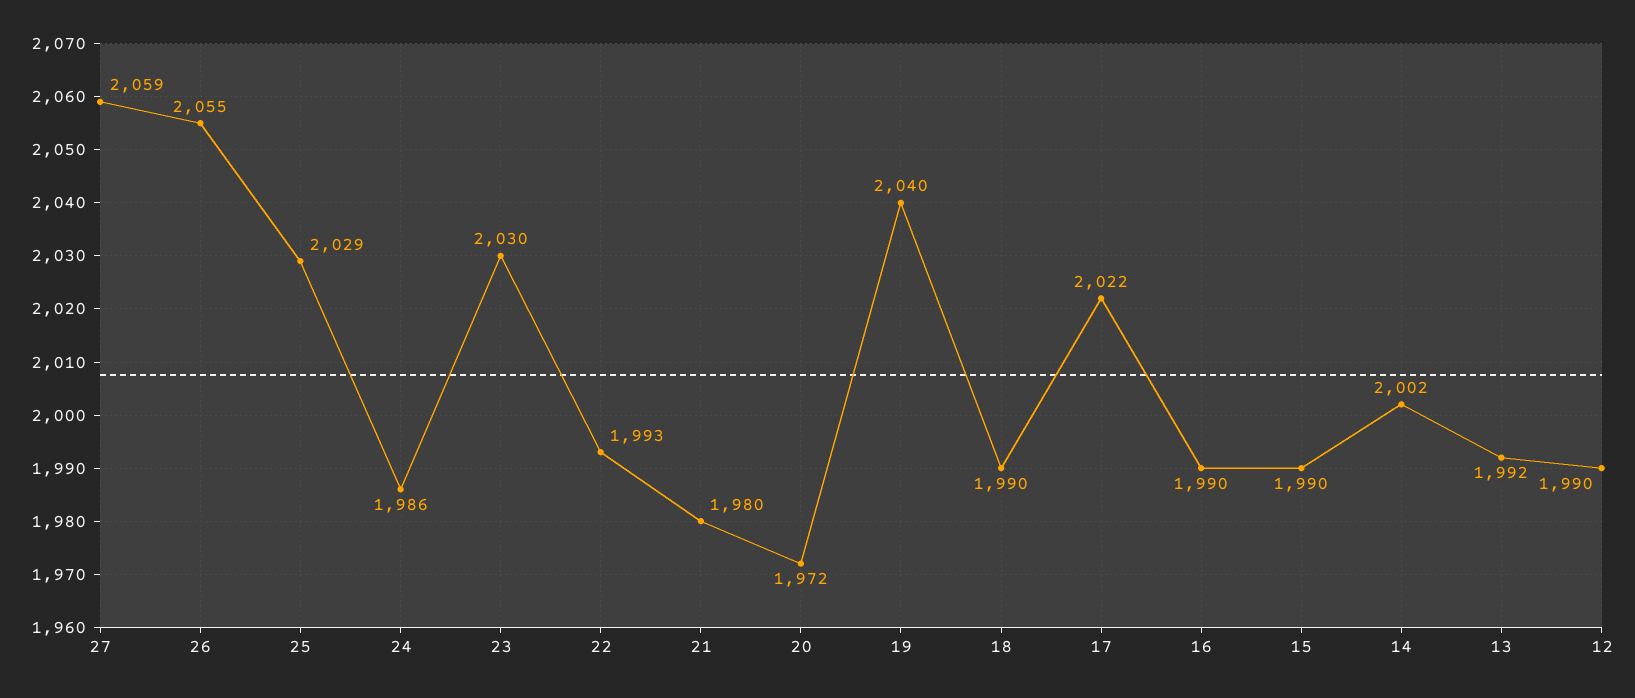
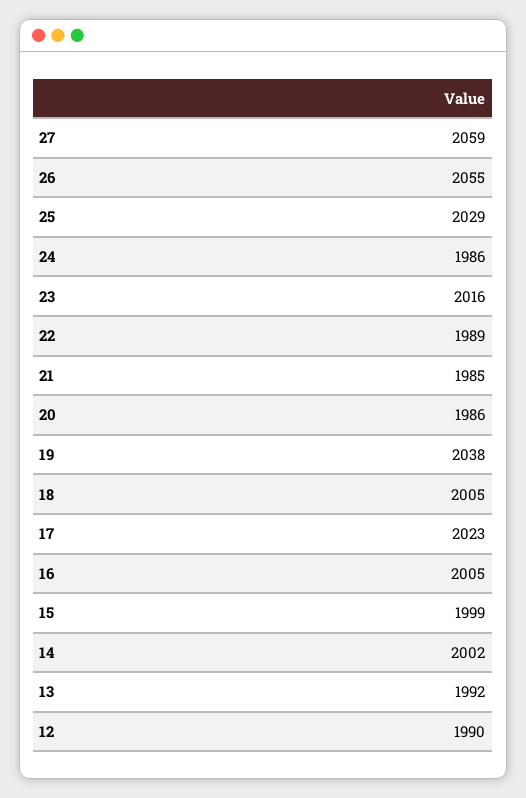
  {
    "27": 2059,
    "26": 2055,
    "25": 2029,
    "24": 1986,
-   "23": 2030,
+   "23": 2016,
-   "22": 1993,
+   "22": 1989,
-   "21": 1980,
+   "21": 1985,
-   "20": 1972,
+   "20": 1986,
-   "19": 2040,
+   "19": 2038,
-   "18": 1990,
+   "18": 2005,
-   "17": 2022,
+   "17": 2023,
-   "16": 1990,
+   "16": 2005,
-   "15": 1990,
+   "15": 1999,
    "14": 2002,
    "13": 1992,
    "12": 1990
  }

